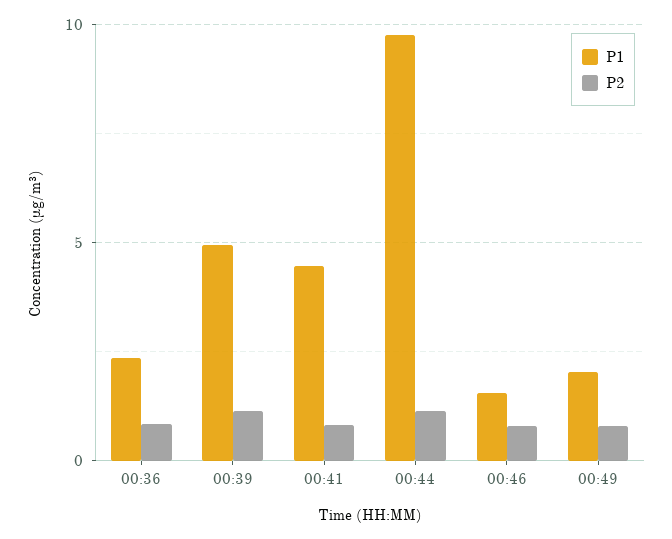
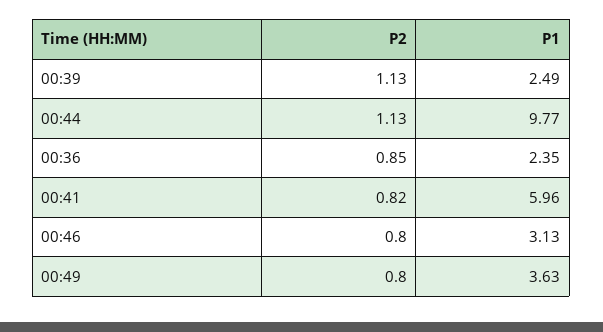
  {
    "P1": {
      "00:36": 2.35,
-     "00:39": 5,
+     "00:39": 2.49,
-     "00:41": 4.5,
+     "00:41": 5.96,
      "00:44": 9.77,
-     "00:46": 1.5,
+     "00:46": 3.13,
-     "00:49": 2
+     "00:49": 3.63
    },
    "P2": {
      "00:36": 0.85,
      "00:39": 1.13,
      "00:41": 0.82,
      "00:44": 1.13,
      "00:46": 0.8,
      "00:49": 0.8
    }
  }

